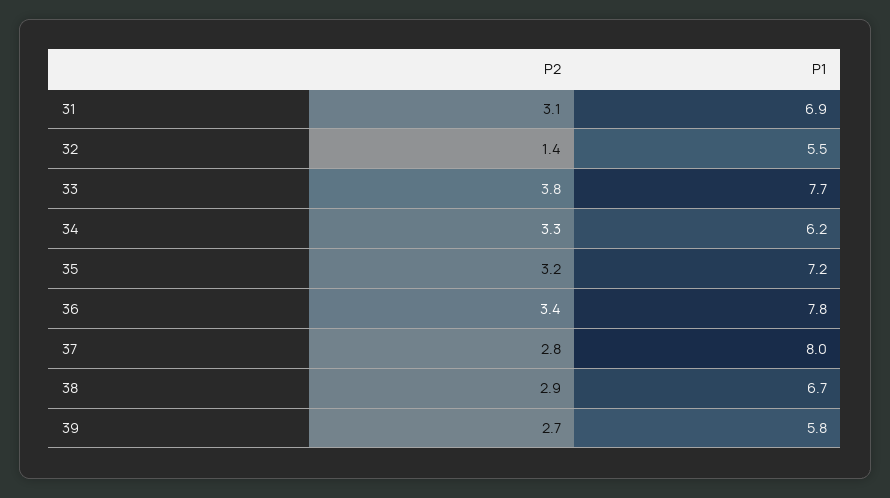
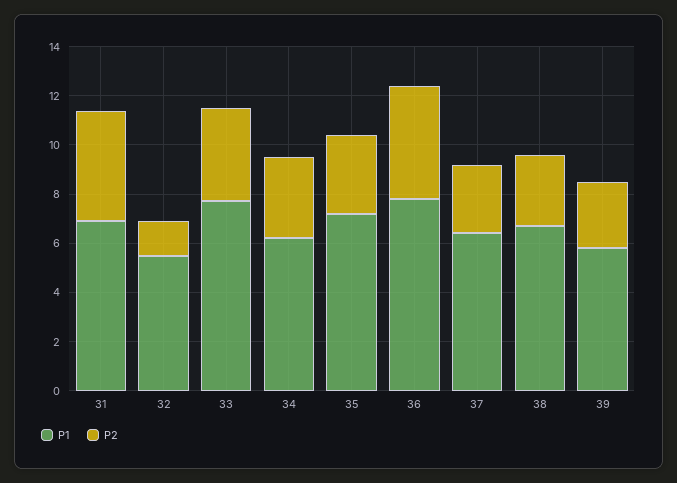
  {
    "P2": {
-     "31": 3.1,
+     "31": 4.5,
      "32": 1.4,
      "33": 3.8,
      "34": 3.3,
      "35": 3.2,
-     "36": 3.4,
+     "36": 4.5,
      "37": 2.8,
      "38": 2.9,
      "39": 2.7
    },
    "P1": {
      "31": 6.9,
      "32": 5.5,
      "33": 7.7,
      "34": 6.2,
      "35": 7.2,
      "36": 7.8,
-     "37": 8,
+     "37": 6.5,
      "38": 6.7,
      "39": 5.8
    }
  }

